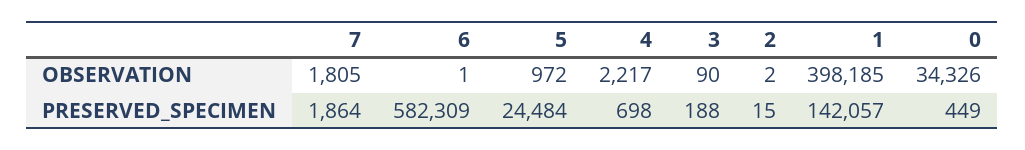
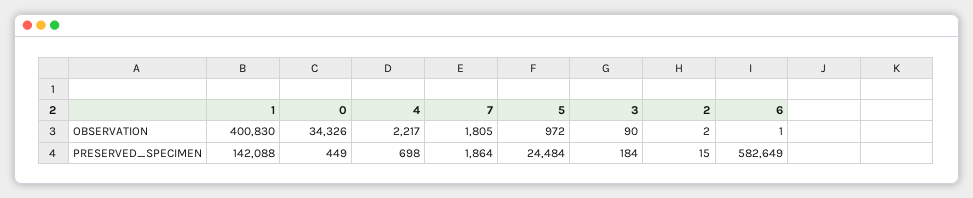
  {
    "7": {
      "OBSERVATION": 1805,
      "PRESERVED_SPECIMEN": 1864
    },
    "6": {
      "OBSERVATION": 1,
-     "PRESERVED_SPECIMEN": 582309
+     "PRESERVED_SPECIMEN": 582649
    },
    "5": {
      "OBSERVATION": 972,
      "PRESERVED_SPECIMEN": 24484
    },
    "4": {
      "OBSERVATION": 2217,
      "PRESERVED_SPECIMEN": 698
    },
    "3": {
      "OBSERVATION": 90,
-     "PRESERVED_SPECIMEN": 188
+     "PRESERVED_SPECIMEN": 184
    },
    "2": {
      "OBSERVATION": 2,
      "PRESERVED_SPECIMEN": 15
    },
    "1": {
-     "OBSERVATION": 398185,
+     "OBSERVATION": 400830,
-     "PRESERVED_SPECIMEN": 142057
+     "PRESERVED_SPECIMEN": 142088
    },
    "0": {
      "OBSERVATION": 34326,
      "PRESERVED_SPECIMEN": 449
    }
  }

